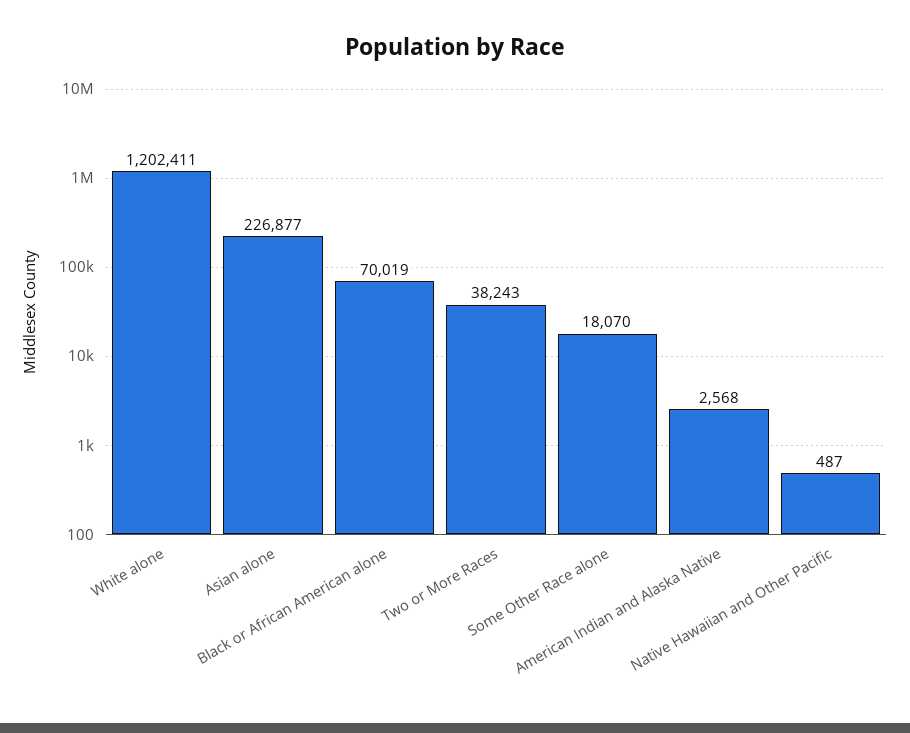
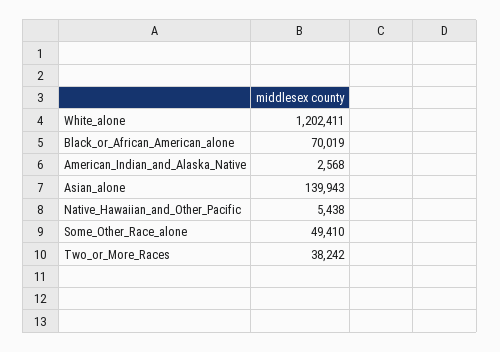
  {
    "White alone": 1202411,
-   "Asian alone": 226877,
+   "Asian alone": 139943,
    "Black or African American alone": 70019,
-   "Two or More Races": 38243,
+   "Two or More Races": 38242,
-   "Some Other Race alone": 18070,
+   "Some Other Race alone": 49410,
    "American Indian and Alaska Native": 2568,
-   "Native Hawaiian and Other Pacific": 487
+   "Native Hawaiian and Other Pacific": 5438
  }

